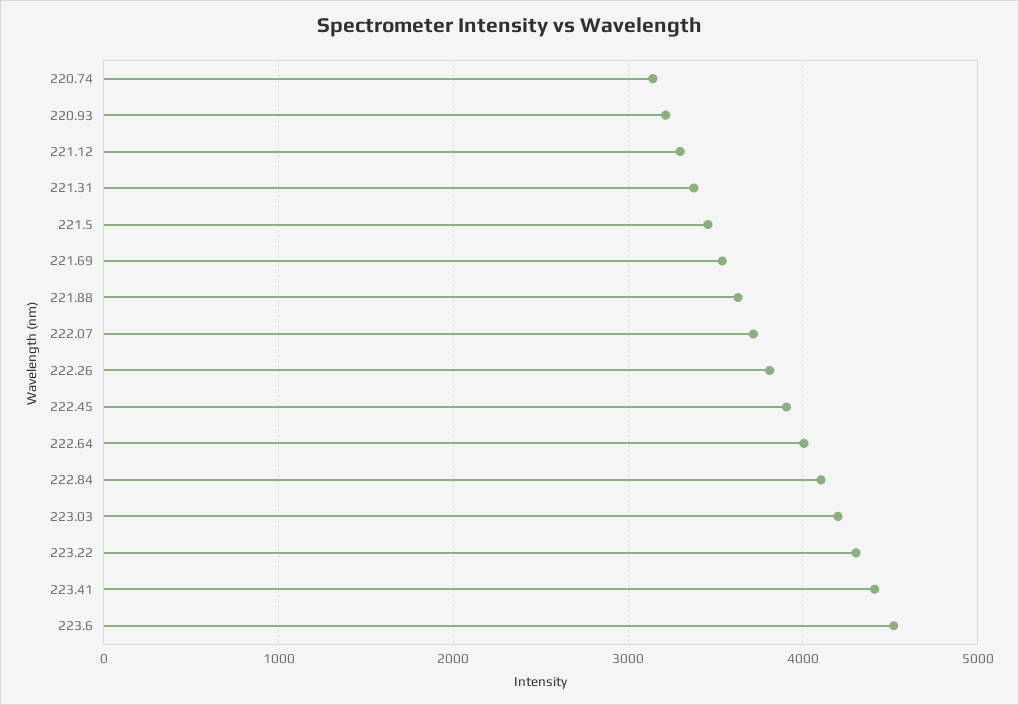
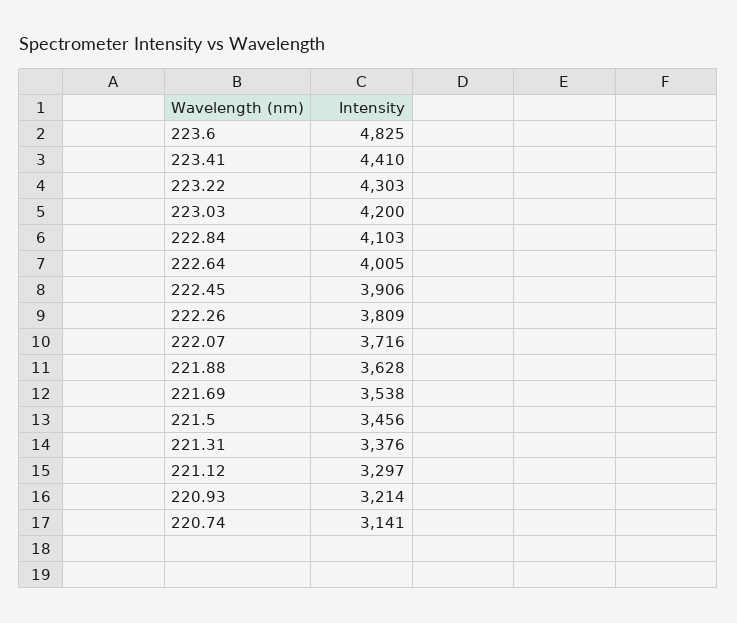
  {
    "220.74": 3141,
    "220.93": 3214,
    "221.12": 3297,
    "221.31": 3376,
    "221.5": 3456,
    "221.69": 3538,
    "221.88": 3628,
    "222.07": 3716,
    "222.26": 3809,
    "222.45": 3906,
    "222.64": 4005,
    "222.84": 4103,
    "223.03": 4200,
    "223.22": 4303,
    "223.41": 4410,
-   "223.6": 4500
+   "223.6": 4825
  }

